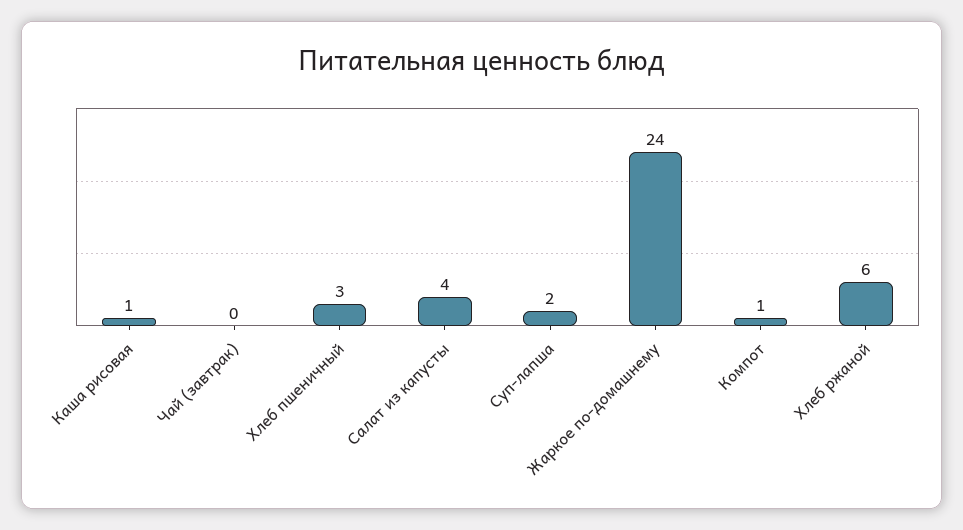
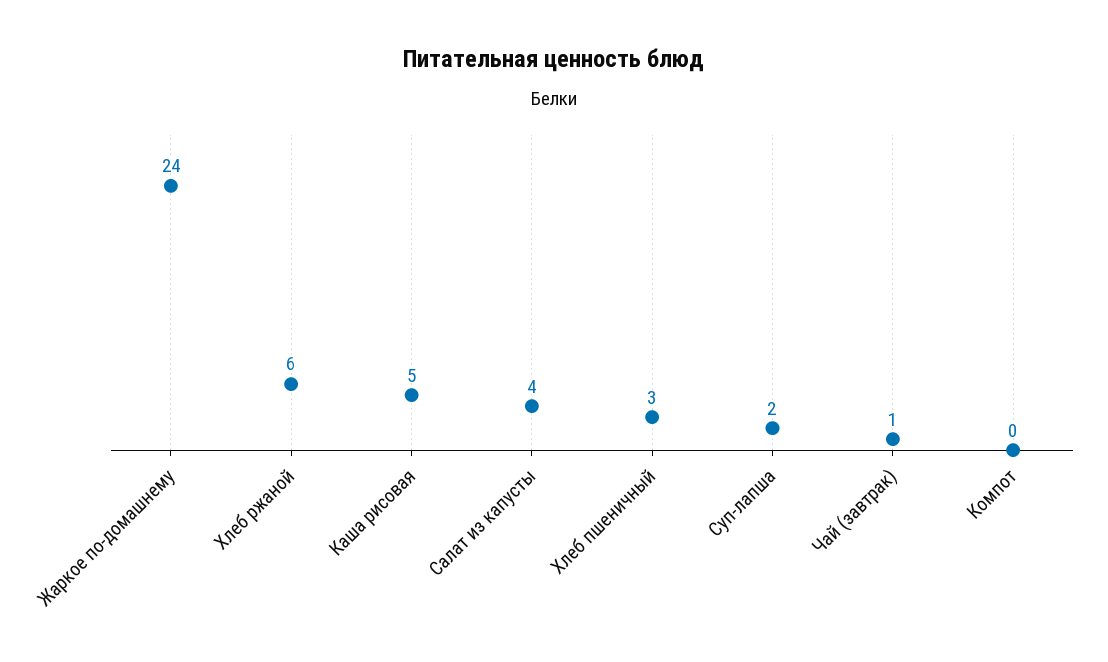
  {
-   "Каша рисовая": 1,
+   "Каша рисовая": 5,
-   "Чай (завтрак)": 0,
+   "Чай (завтрак)": 1,
    "Хлеб пшеничный": 3,
    "Салат из капусты": 4,
    "Суп-лапша": 2,
    "Жаркое по-домашнему": 24,
-   "Компот": 1,
+   "Компот": 0,
    "Хлеб ржаной": 6
  }

